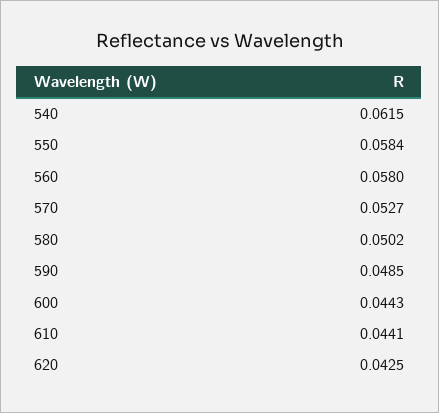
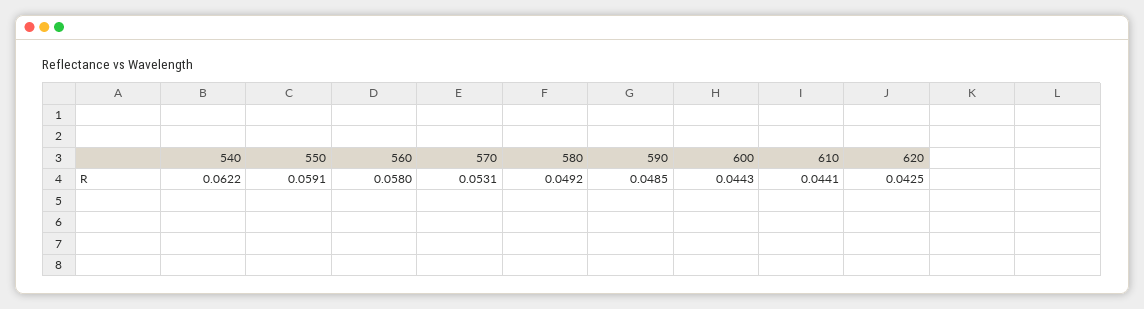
  {
-   "540": 0.0615,
+   "540": 0.0622,
-   "550": 0.0584,
+   "550": 0.0591,
    "560": 0.058,
-   "570": 0.0527,
+   "570": 0.0531,
-   "580": 0.0502,
+   "580": 0.0492,
    "590": 0.0485,
    "600": 0.0443,
    "610": 0.0441,
    "620": 0.0425
  }

